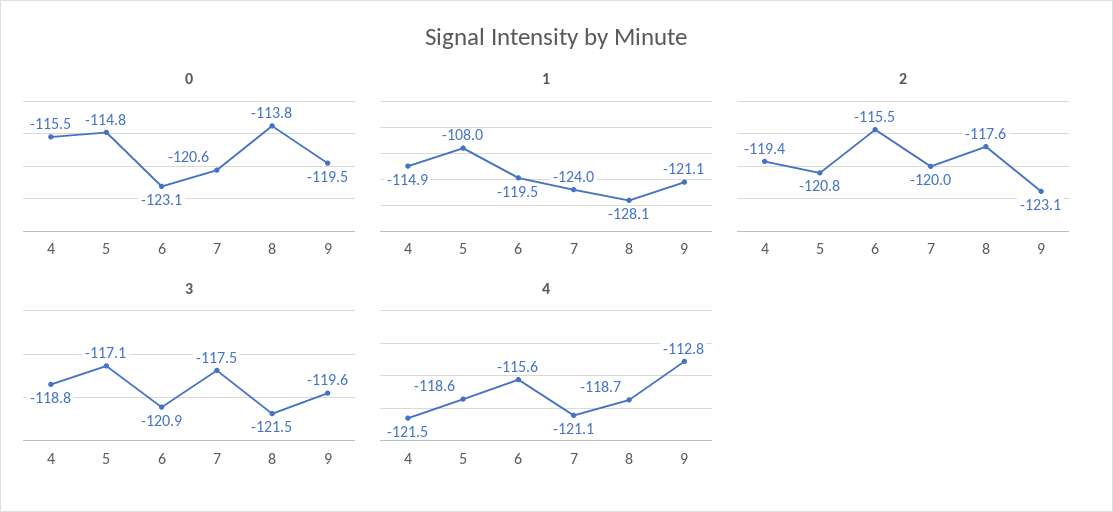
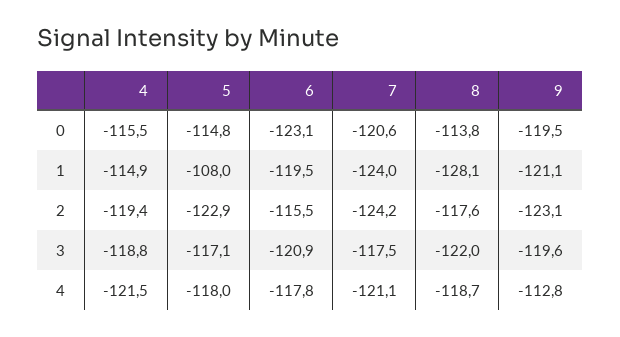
  {
    "0": {
      "4": -115.5,
      "5": -114.8,
      "6": -123.1,
      "7": -120.6,
      "8": -113.8,
      "9": -119.5
    },
    "1": {
      "4": -114.9,
      "5": -108,
      "6": -119.5,
      "7": -124,
      "8": -128.1,
      "9": -121.1
    },
    "2": {
      "4": -119.4,
-     "5": -120.8,
+     "5": -122.9,
      "6": -115.5,
-     "7": -120,
+     "7": -124.2,
      "8": -117.6,
      "9": -123.1
    },
    "3": {
      "4": -118.8,
      "5": -117.1,
      "6": -120.9,
      "7": -117.5,
-     "8": -121.5,
+     "8": -122,
      "9": -119.6
    },
    "4": {
      "4": -121.5,
-     "5": -118.6,
+     "5": -118,
-     "6": -115.6,
+     "6": -117.8,
      "7": -121.1,
      "8": -118.7,
      "9": -112.8
    }
  }

